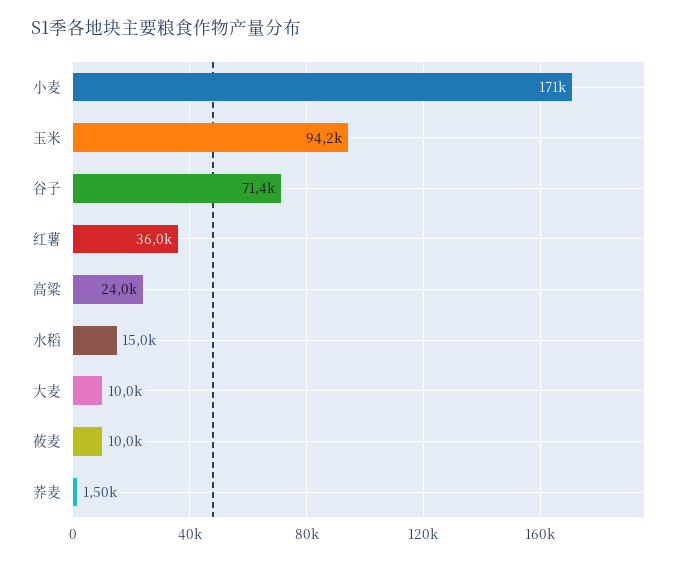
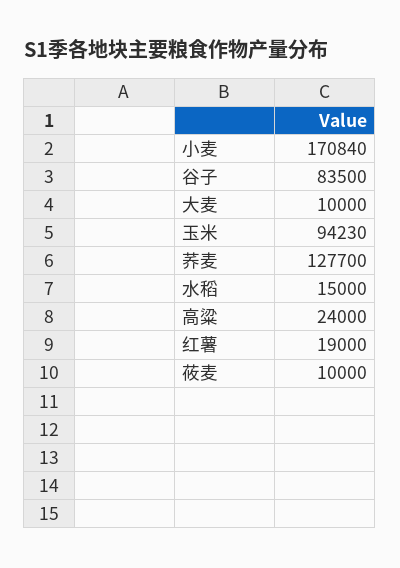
  {
    "小麦": 170840,
    "玉米": 94230,
-   "谷子": 71400,
+   "谷子": 83500,
-   "红薯": 36000,
+   "红薯": 19000,
    "高粱": 24000,
    "水稻": 15000,
    "大麦": 10000,
    "莜麦": 10000,
-   "荞麦": 1500
+   "荞麦": 127700
  }

